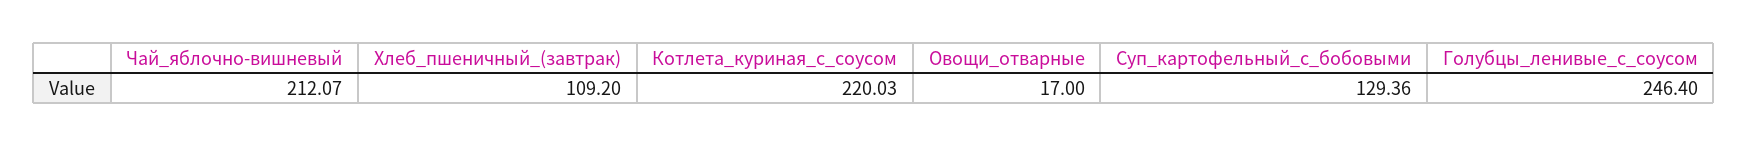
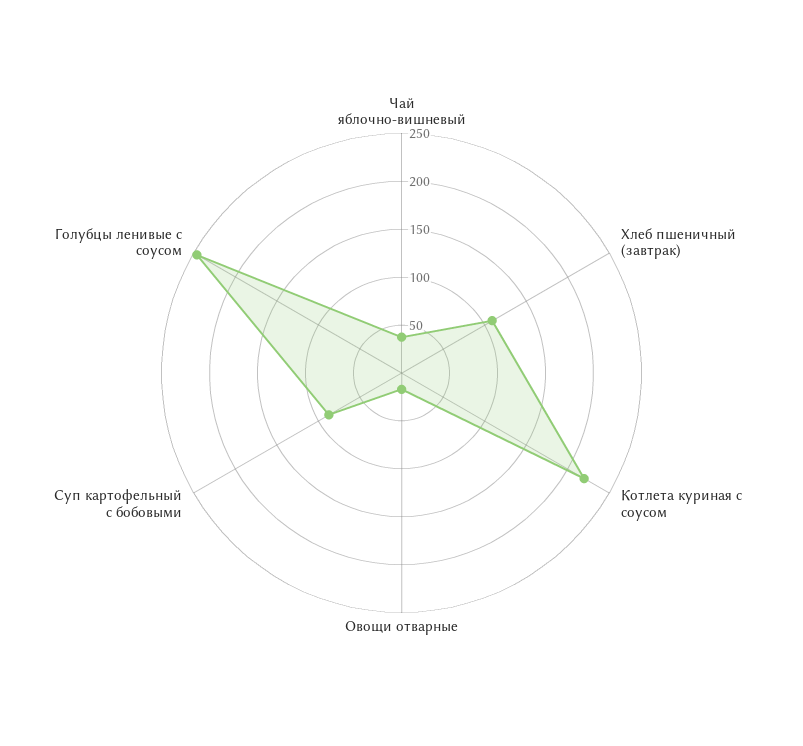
  {
-   "Чай_яблочно-вишневый": 212.07,
+   "Чай_яблочно-вишневый": 40,
    "Хлеб_пшеничный_(завтрак)": 109.2,
    "Котлета_куриная_с_соусом": 220.03,
    "Овощи_отварные": 17,
-   "Суп_картофельный_с_бобовыми": 129.36,
+   "Суп_картофельный_с_бобовыми": 90,
    "Голубцы_ленивые_с_соусом": 246.4
  }

